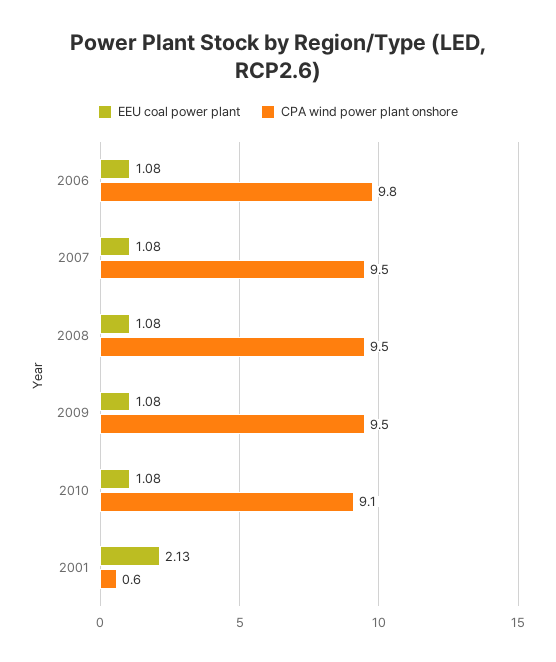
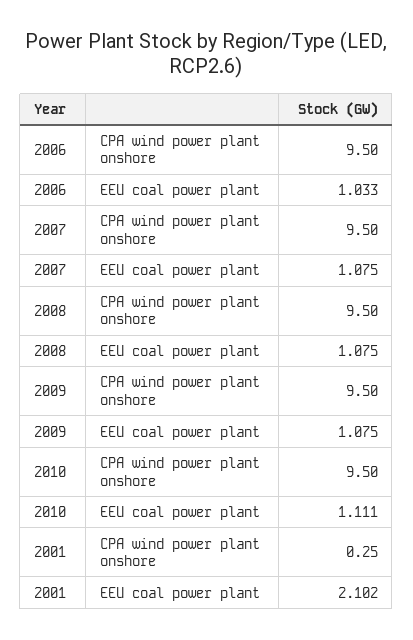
  {
    "EEU coal power plant": {
-     "2006": 1.08,
+     "2006": 1.033,
      "2007": 1.075,
      "2008": 1.075,
      "2009": 1.075,
-     "2010": 1.08,
+     "2010": 1.111,
-     "2001": 2.13
+     "2001": 2.102
    },
    "CPA wind power plant onshore": {
-     "2006": 9.8,
+     "2006": 9.5,
      "2007": 9.5,
      "2008": 9.5,
      "2009": 9.5,
-     "2010": 9.1,
+     "2010": 9.5,
-     "2001": 0.6
+     "2001": 0.25
    }
  }

